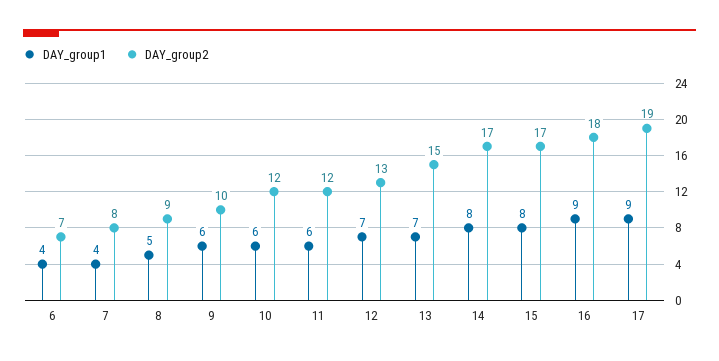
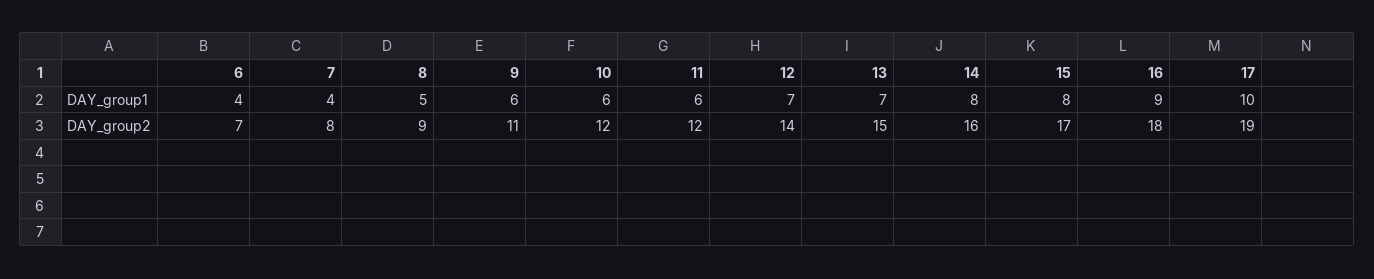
  {
    "DAY_group1": {
      "6": 4,
      "7": 4,
      "8": 5,
      "9": 6,
      "10": 6,
      "11": 6,
      "12": 7,
      "13": 7,
      "14": 8,
      "15": 8,
      "16": 9,
-     "17": 9
+     "17": 10
    },
    "DAY_group2": {
      "6": 7,
      "7": 8,
      "8": 9,
-     "9": 10,
+     "9": 11,
      "10": 12,
      "11": 12,
-     "12": 13,
+     "12": 14,
      "13": 15,
-     "14": 17,
+     "14": 16,
      "15": 17,
      "16": 18,
      "17": 19
    }
  }

